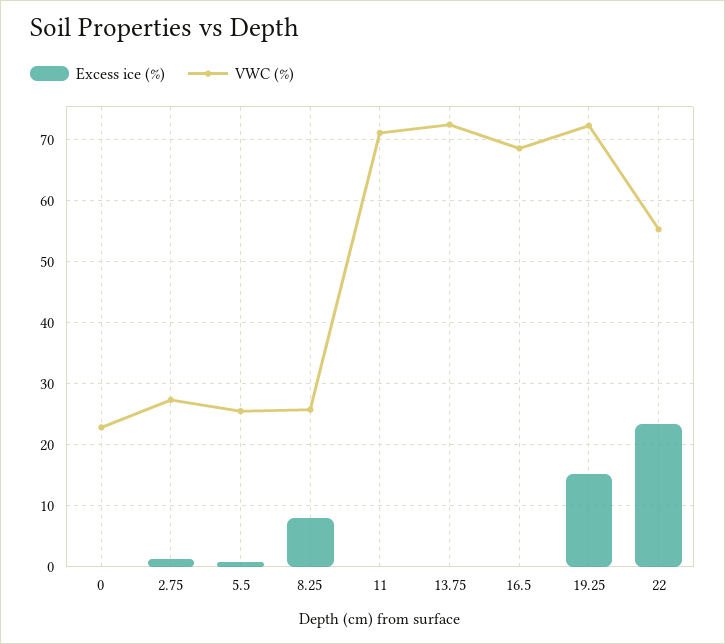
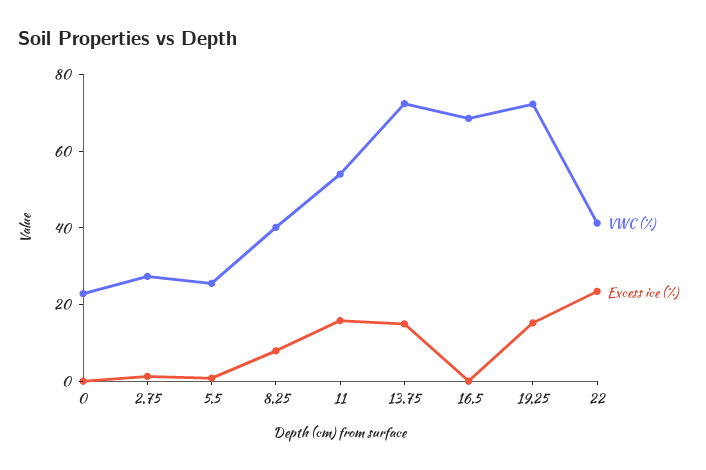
  {
    "Excess ice (%)": {
      "0": 0,
      "2.75": 1,
      "5.5": 1,
      "8.25": 8,
-     "11": 0,
+     "11": 15,
-     "13.75": 0,
+     "13.75": 15,
      "16.5": 0,
      "19.25": 15,
      "22": 23
    },
    "VWC (%)": {
      "0": 23,
      "2.75": 27,
      "5.5": 25,
-     "8.25": 26,
+     "8.25": 40,
-     "11": 71,
+     "11": 55,
      "13.75": 72,
      "16.5": 69,
      "19.25": 72,
-     "22": 55
+     "22": 40
    }
  }

